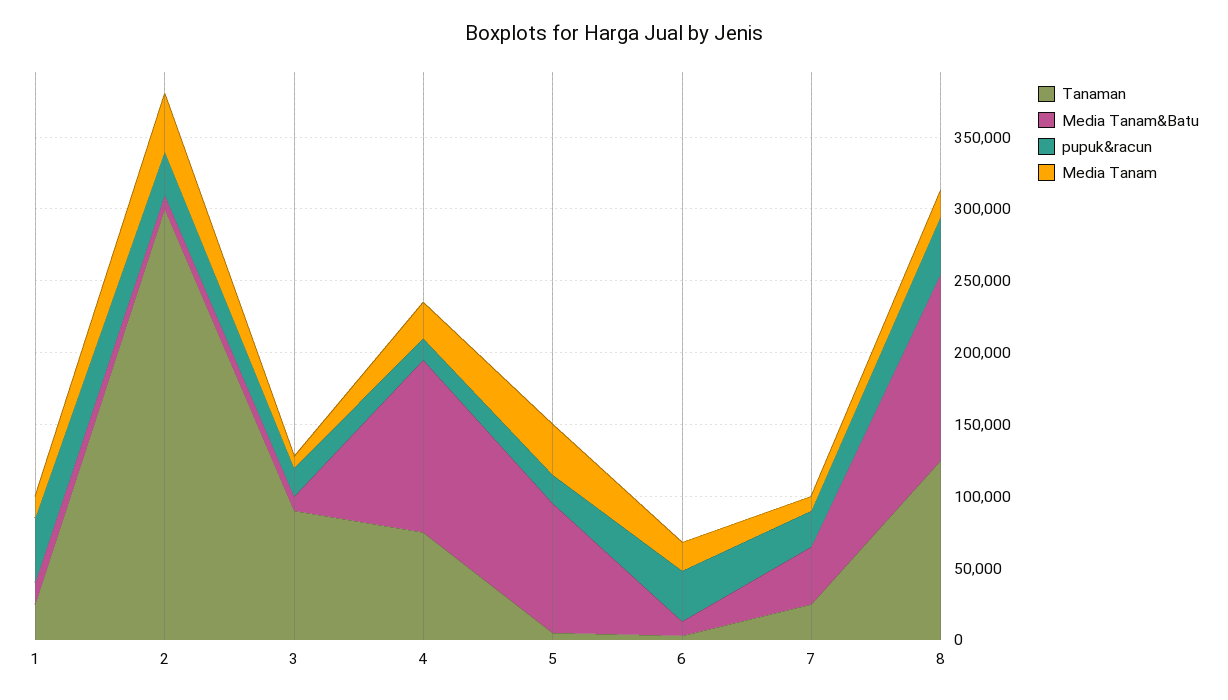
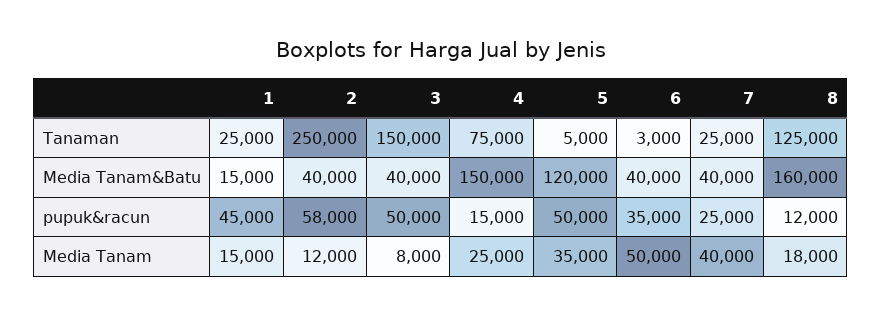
  {
    "Tanaman": {
      "1": 25000,
-     "2": 300000,
+     "2": 250000,
-     "3": 90000,
+     "3": 150000,
      "4": 75000,
      "5": 5000,
      "6": 3000,
      "7": 25000,
      "8": 125000
    },
    "Media Tanam&Batu": {
      "1": 15000,
-     "2": 10000,
+     "2": 40000,
-     "3": 10000,
+     "3": 40000,
-     "4": 120000,
+     "4": 150000,
-     "5": 90000,
+     "5": 120000,
-     "6": 10000,
+     "6": 40000,
      "7": 40000,
-     "8": 130000
+     "8": 160000
    },
    "pupuk&racun": {
      "1": 45000,
-     "2": 30000,
+     "2": 58000,
-     "3": 20000,
+     "3": 50000,
      "4": 15000,
-     "5": 20000,
+     "5": 50000,
      "6": 35000,
      "7": 25000,
-     "8": 40000
+     "8": 12000
    },
    "Media Tanam": {
      "1": 15000,
-     "2": 40000,
+     "2": 12000,
      "3": 8000,
      "4": 25000,
      "5": 35000,
-     "6": 20000,
+     "6": 50000,
-     "7": 10000,
+     "7": 40000,
      "8": 18000
    }
  }

